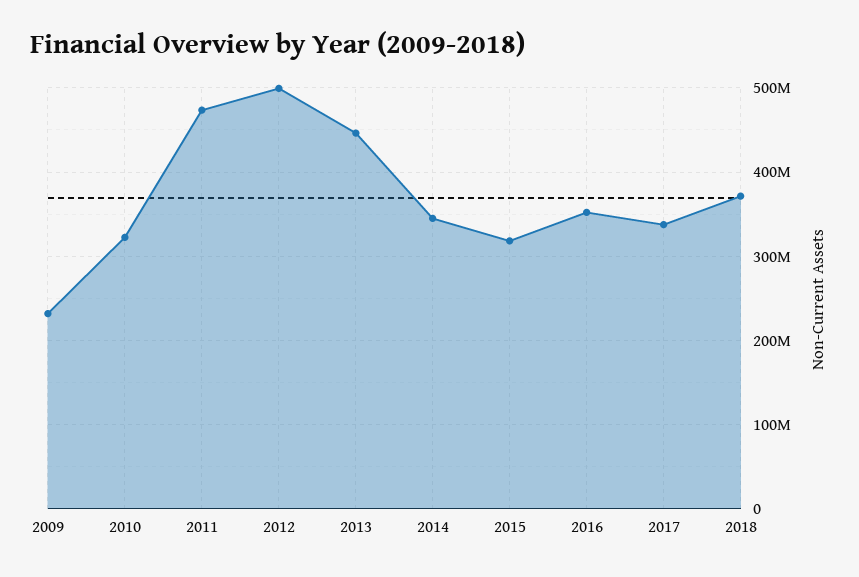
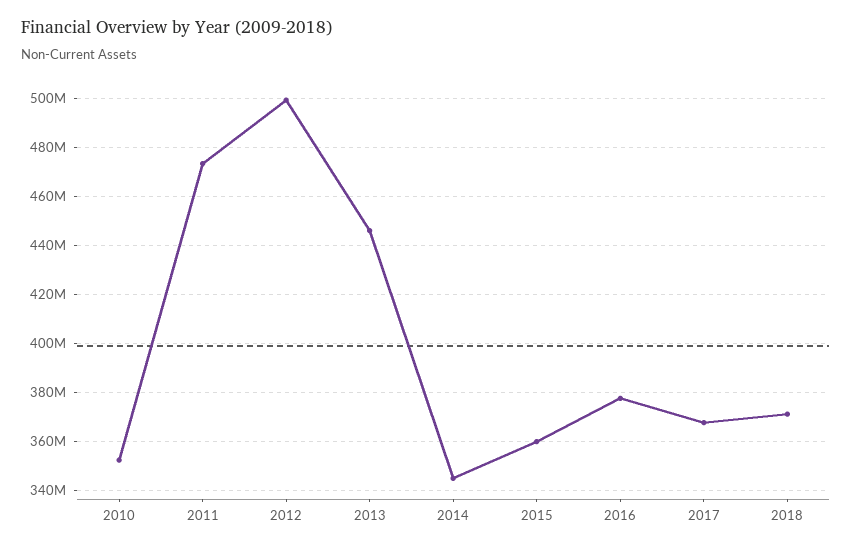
  {
-   "2009": 230000000,
-   "2010": 320000000,
+   "2010": 352500000,
    "2011": 472500000,
    "2012": 500000000,
    "2013": 445000000,
    "2014": 345000000,
-   "2015": 320000000,
+   "2015": 360000000,
-   "2016": 350000000,
+   "2016": 377500000,
-   "2017": 340000000,
+   "2017": 367500000,
    "2018": 372500000
  }

